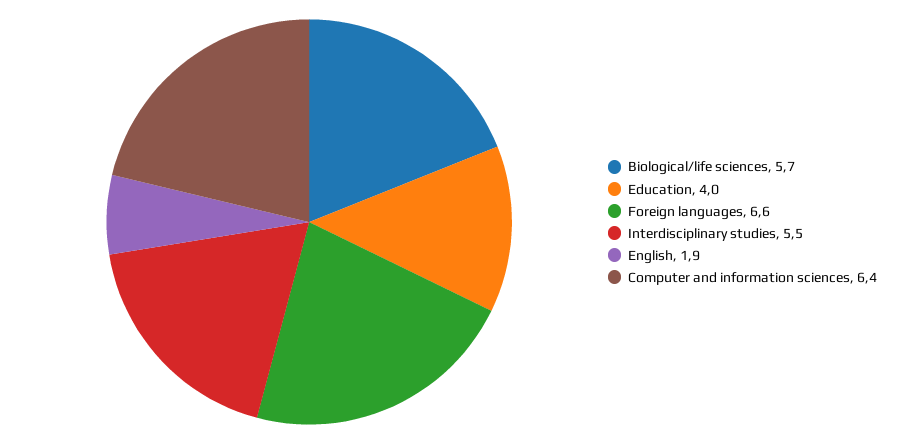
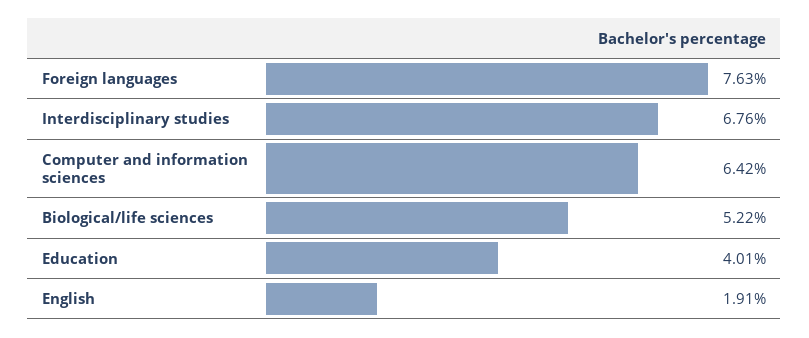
  {
-   "Biological/life sciences": 5.7,
+   "Biological/life sciences": 5.22,
    "Education": 4.01,
-   "Foreign languages": 6.6,
+   "Foreign languages": 7.63,
-   "Interdisciplinary studies": 5.5,
+   "Interdisciplinary studies": 6.76,
    "English": 1.91,
    "Computer and information sciences": 6.42
  }

